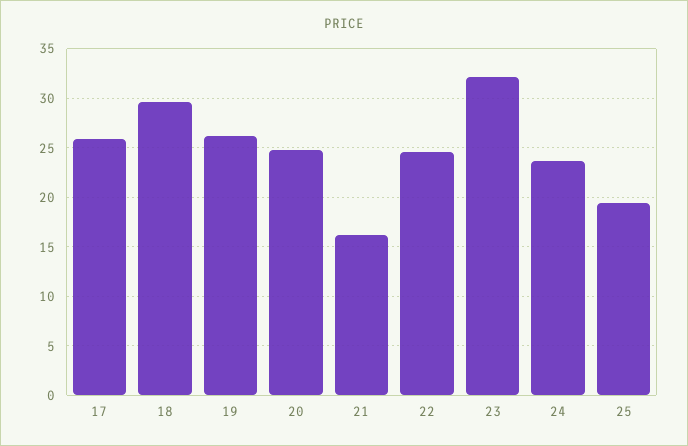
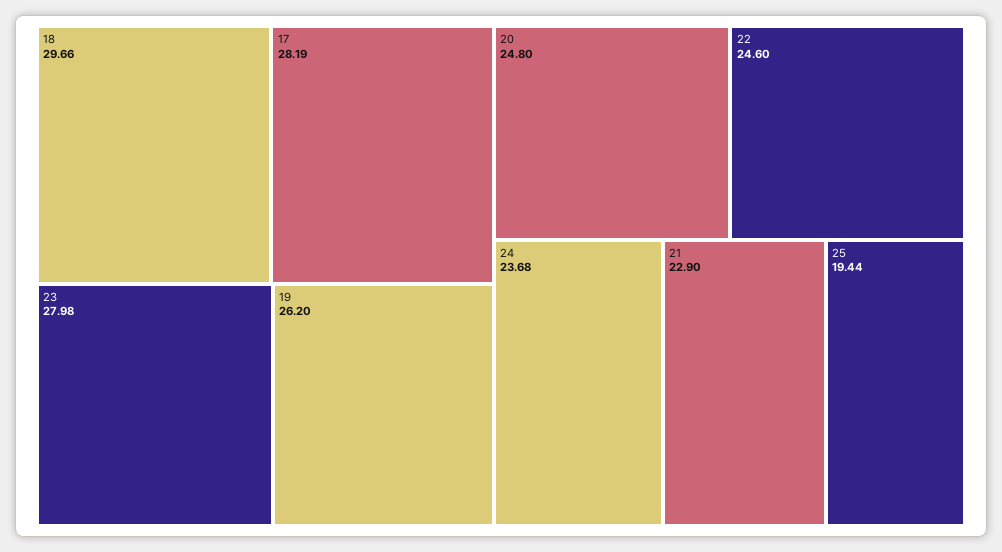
  {
-   "17": 26,
+   "17": 28.19,
    "18": 29.66,
    "19": 26.2,
    "20": 24.8,
-   "21": 16,
+   "21": 22.9,
    "22": 24.6,
-   "23": 32,
+   "23": 27.98,
    "24": 23.68,
    "25": 19.44
  }

